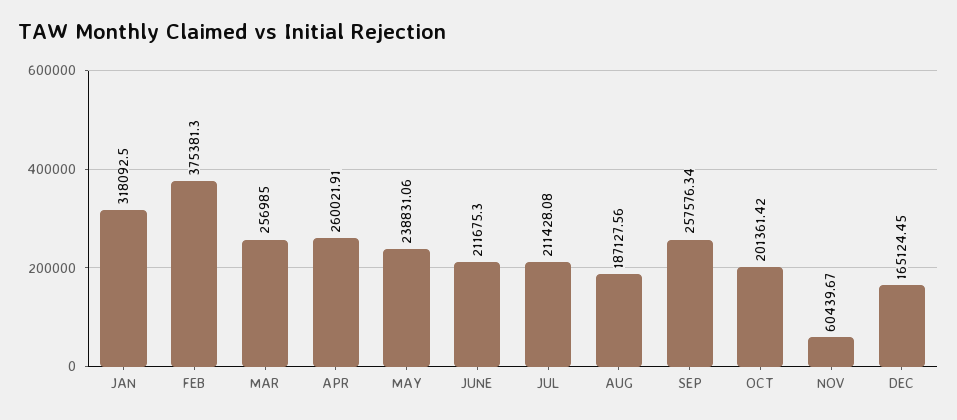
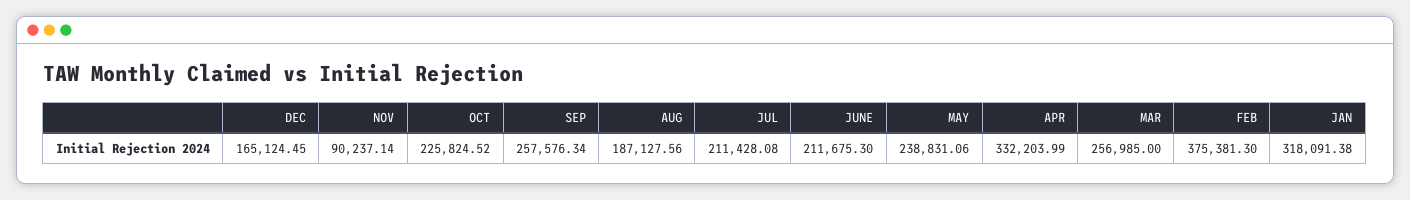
  {
-   "JAN": 318092.5,
+   "JAN": 318091.38,
    "FEB": 375381.3,
    "MAR": 256985,
-   "APR": 260021.91,
+   "APR": 332203.99,
    "MAY": 238831.06,
    "JUNE": 211675.3,
    "JUL": 211428.08,
    "AUG": 187127.56,
    "SEP": 257576.34,
-   "OCT": 201361.42,
+   "OCT": 225824.52,
-   "NOV": 60439.67,
+   "NOV": 90237.14,
    "DEC": 165124.45
  }

